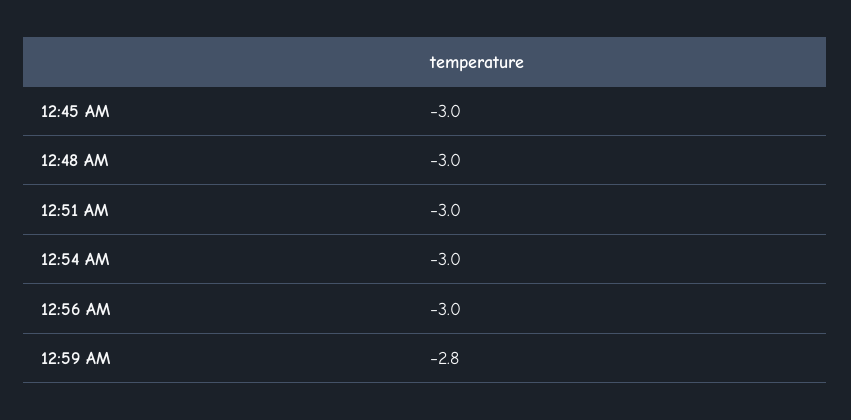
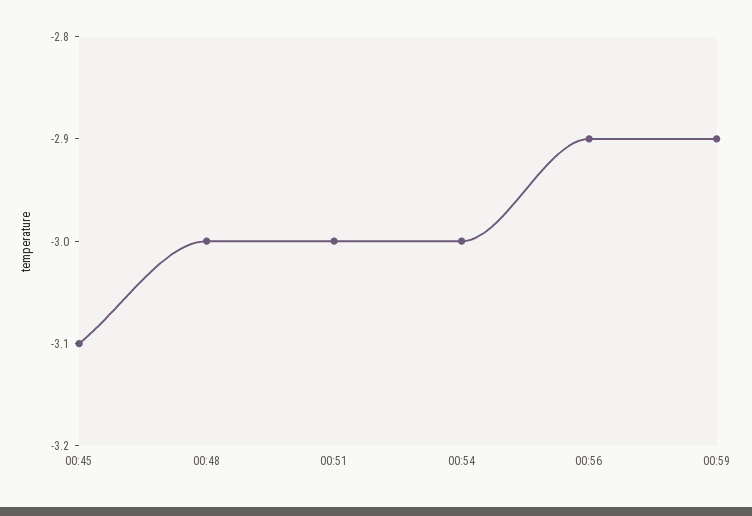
  {
-   "12:45 AM": -3,
+   "12:45 AM": -3.1,
    "12:48 AM": -3,
    "12:51 AM": -3,
    "12:54 AM": -3,
-   "12:56 AM": -3,
+   "12:56 AM": -2.9,
-   "12:59 AM": -2.8
+   "12:59 AM": -2.9
  }

